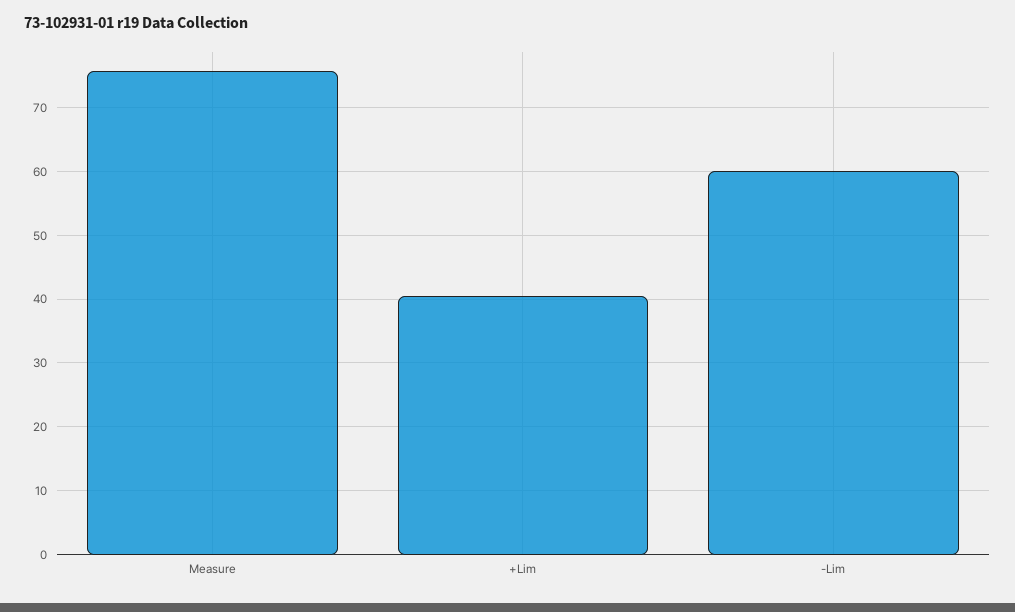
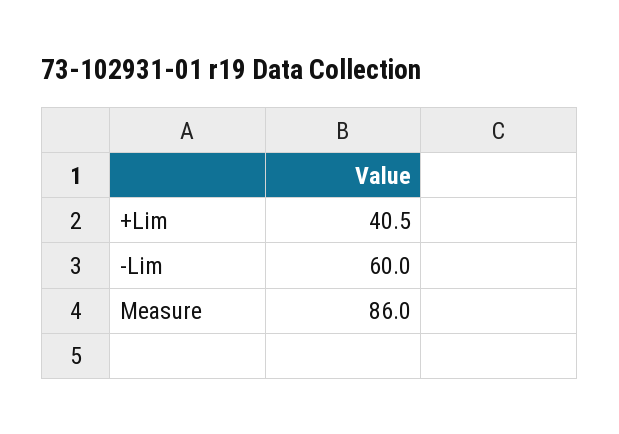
  {
-   "Measure": 76,
+   "Measure": 86,
    "+Lim": 40.5,
    "-Lim": 60
  }

